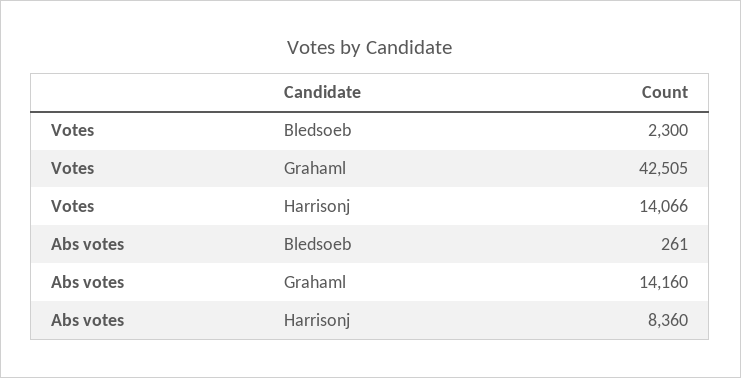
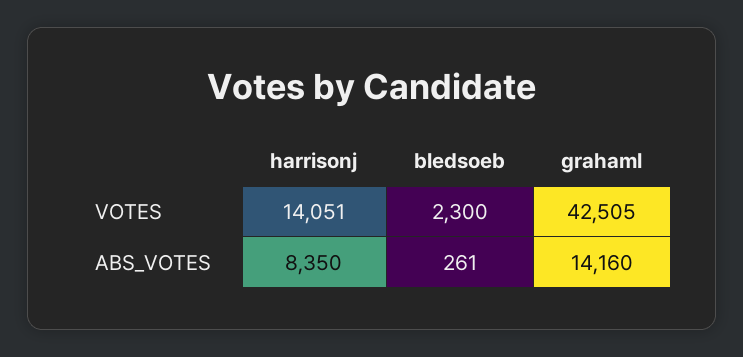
  {
    "Votes": {
      "Bledsoeb": 2300,
      "Grahaml": 42505,
-     "Harrisonj": 14066
+     "Harrisonj": 14051
    },
    "Abs votes": {
      "Bledsoeb": 261,
      "Grahaml": 14160,
-     "Harrisonj": 8360
+     "Harrisonj": 8350
    }
  }

